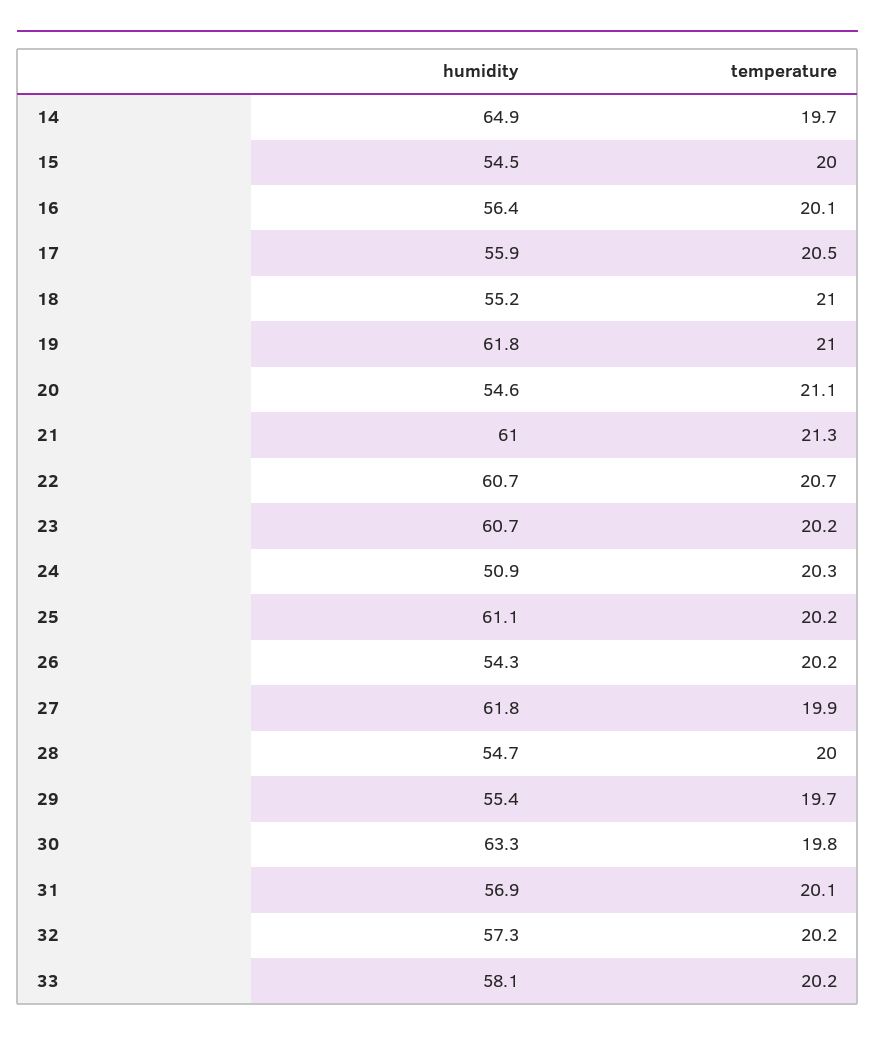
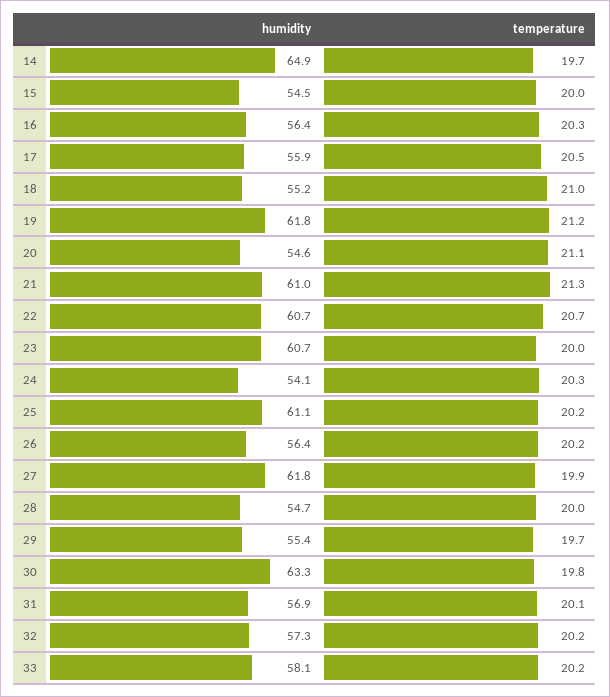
  {
    "humidity": {
      "14": 64.9,
      "15": 54.5,
      "16": 56.4,
      "17": 55.9,
      "18": 55.2,
      "19": 61.8,
      "20": 54.6,
      "21": 61,
      "22": 60.7,
      "23": 60.7,
-     "24": 50.9,
+     "24": 54.1,
      "25": 61.1,
-     "26": 54.3,
+     "26": 56.4,
      "27": 61.8,
      "28": 54.7,
      "29": 55.4,
      "30": 63.3,
      "31": 56.9,
      "32": 57.3,
      "33": 58.1
    },
    "temperature": {
      "14": 19.7,
      "15": 20,
-     "16": 20.1,
+     "16": 20.3,
      "17": 20.5,
      "18": 21,
-     "19": 21,
+     "19": 21.2,
      "20": 21.1,
      "21": 21.3,
      "22": 20.7,
-     "23": 20.2,
+     "23": 20,
      "24": 20.3,
      "25": 20.2,
      "26": 20.2,
      "27": 19.9,
      "28": 20,
      "29": 19.7,
      "30": 19.8,
      "31": 20.1,
      "32": 20.2,
      "33": 20.2
    }
  }

